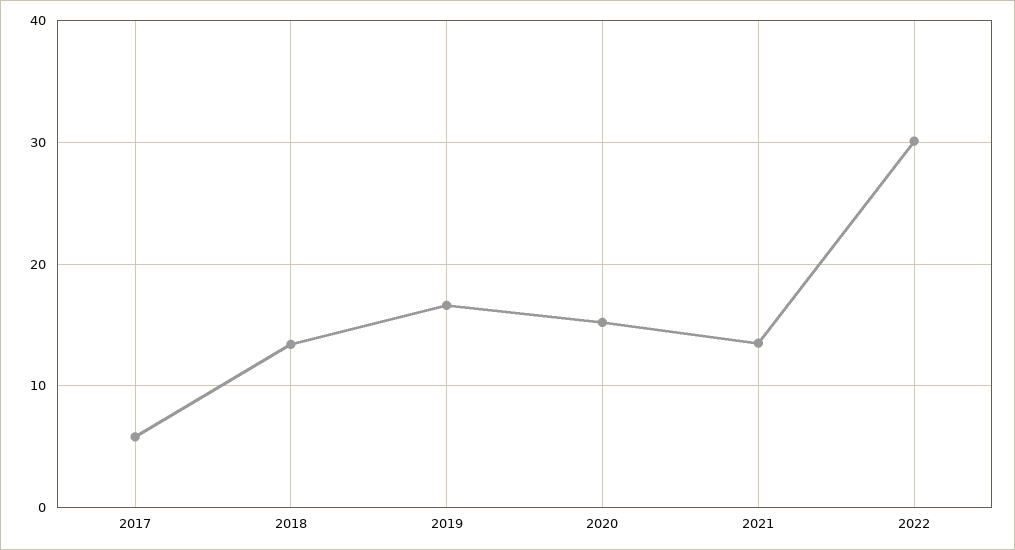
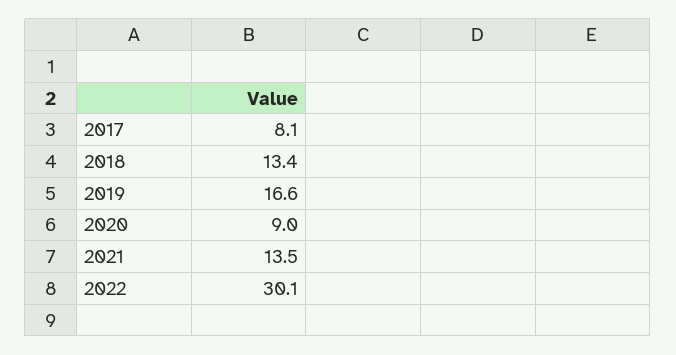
  {
-   "2017": 6,
+   "2017": 8.1,
    "2018": 13.4,
    "2019": 16.6,
-   "2020": 15,
+   "2020": 9,
    "2021": 13.5,
    "2022": 30.1
  }

